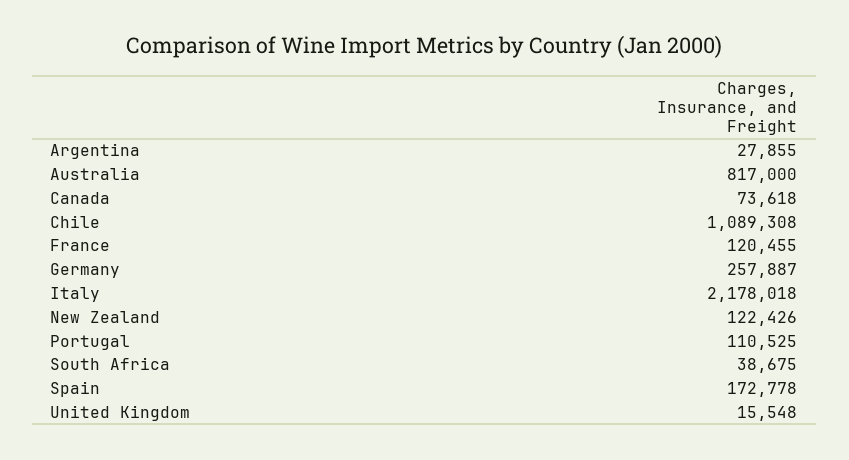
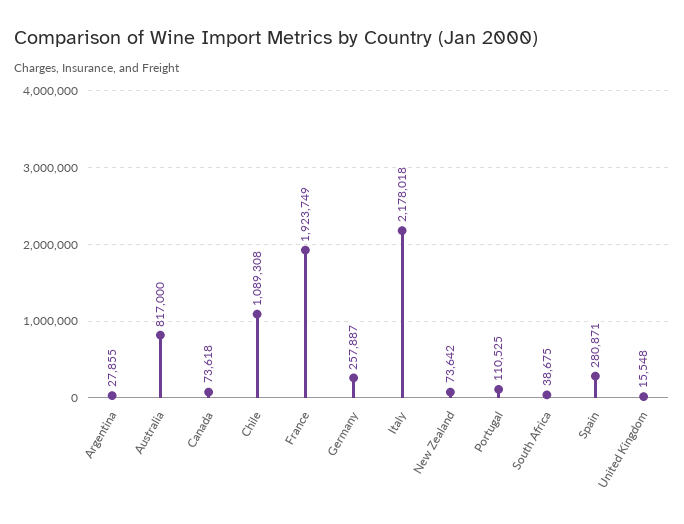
  {
    "Argentina": 27855,
    "Australia": 817000,
    "Canada": 73618,
    "Chile": 1089308,
-   "France": 120455,
+   "France": 1923749,
    "Germany": 257887,
    "Italy": 2178018,
-   "New Zealand": 122426,
+   "New Zealand": 73642,
    "Portugal": 110525,
    "South Africa": 38675,
-   "Spain": 172778,
+   "Spain": 280871,
    "United Kingdom": 15548
  }

